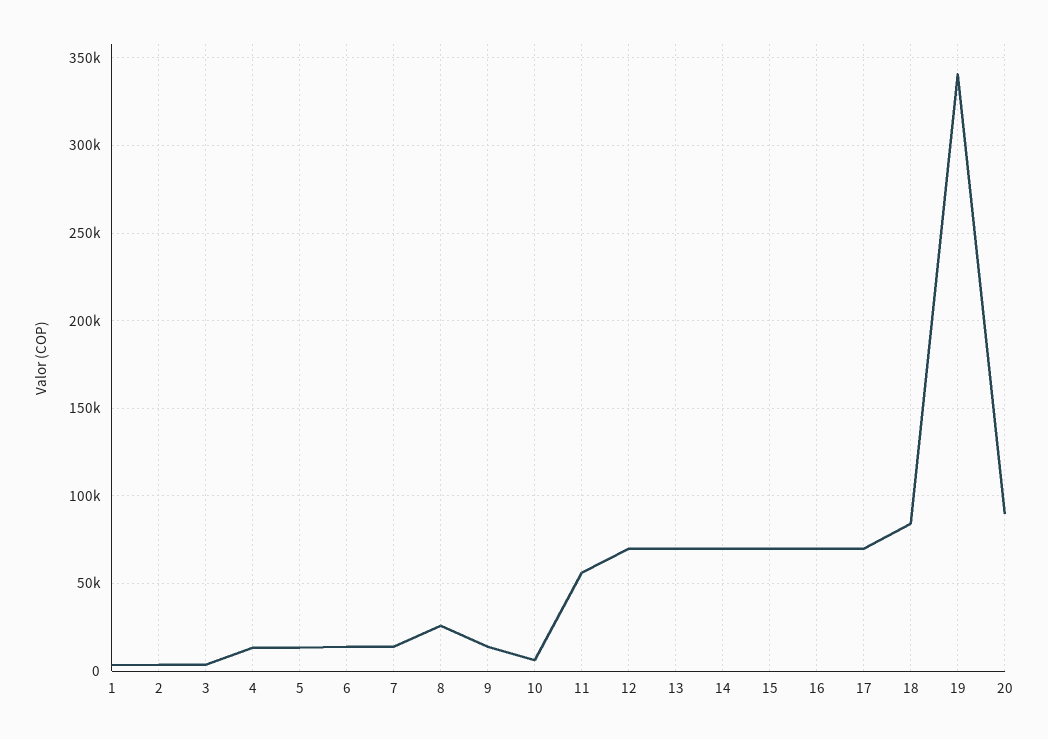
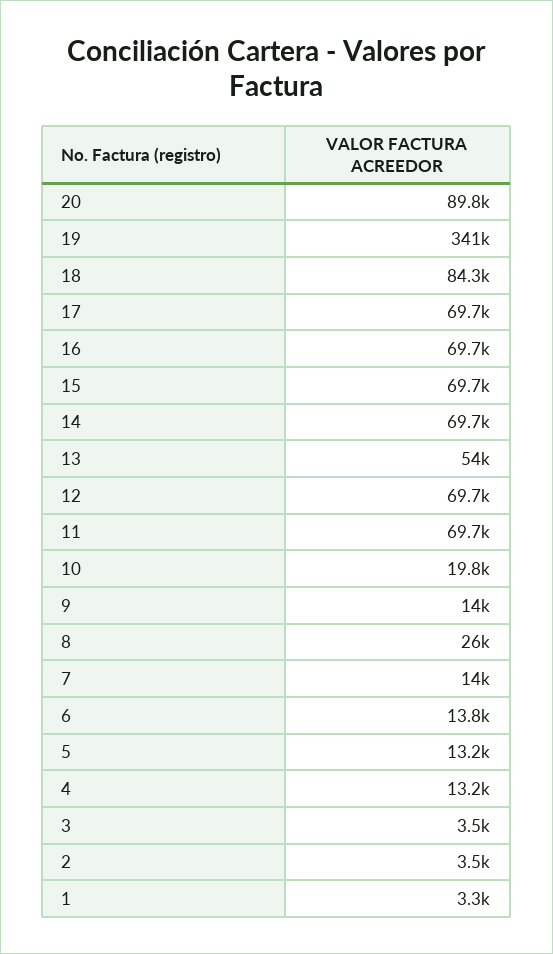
  {
    "1": 3300,
    "2": 3500,
    "3": 3500,
    "4": 13200,
    "5": 13200,
    "6": 13800,
    "7": 14000,
    "8": 26000,
    "9": 14000,
-   "10": 5000,
+   "10": 19800,
-   "11": 55000,
+   "11": 69700,
    "12": 69700,
-   "13": 70000,
+   "13": 54000,
    "14": 69700,
    "15": 69700,
    "16": 69700,
    "17": 69700,
    "18": 84300,
    "19": 341000,
    "20": 89800
  }

